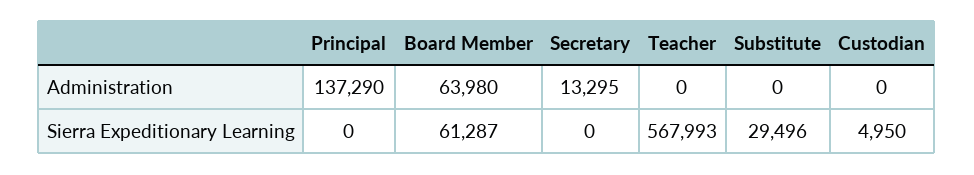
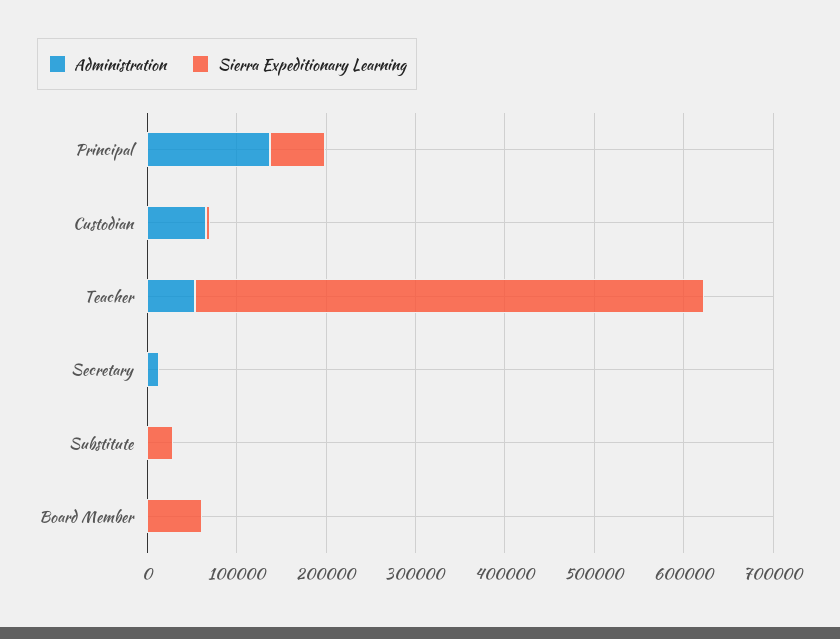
  {
    "Administration": {
      "Principal": 137290,
-     "Board Member": 63980,
+     "Board Member": 0,
      "Secretary": 13295,
-     "Teacher": 0,
+     "Teacher": 60000,
      "Substitute": 0,
-     "Custodian": 0
+     "Custodian": 60000
    },
    "Sierra Expeditionary Learning": {
-     "Principal": 0,
+     "Principal": 60000,
      "Board Member": 61287,
      "Secretary": 0,
      "Teacher": 567993,
      "Substitute": 29496,
      "Custodian": 4950
    }
  }

